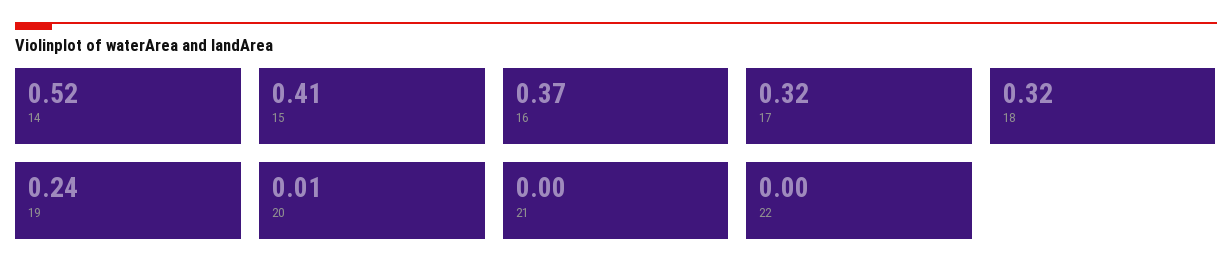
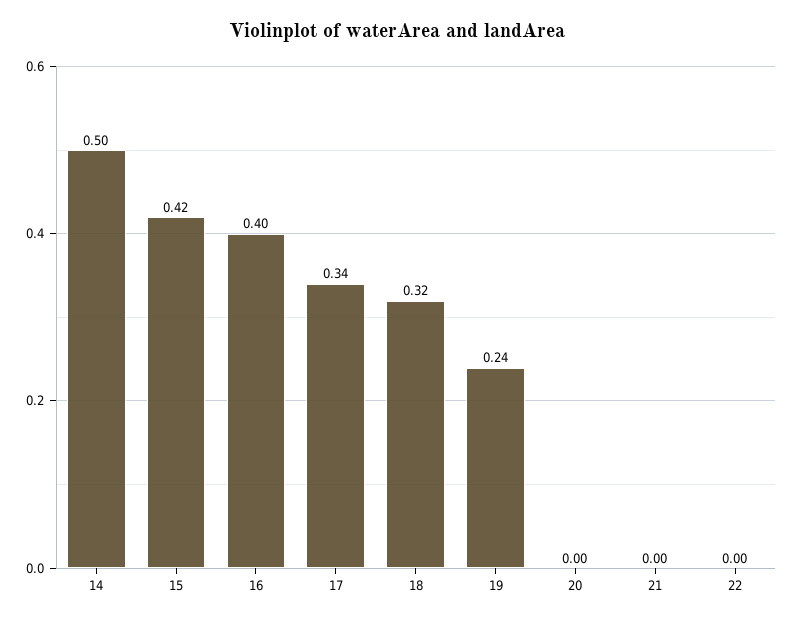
  {
-   "14": 0.52,
+   "14": 0.5,
-   "15": 0.41,
+   "15": 0.42,
-   "16": 0.37,
+   "16": 0.4,
-   "17": 0.32,
+   "17": 0.34,
    "18": 0.32,
    "19": 0.24,
-   "20": 0.01,
+   "20": 0,
    "21": 0,
    "22": 0
  }

